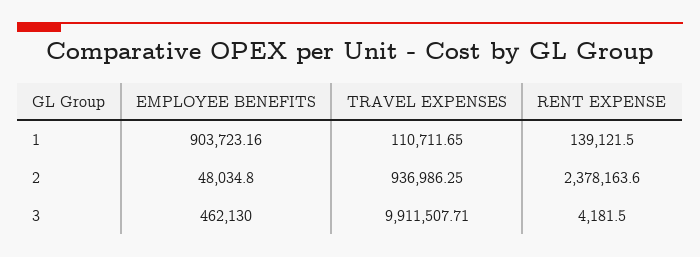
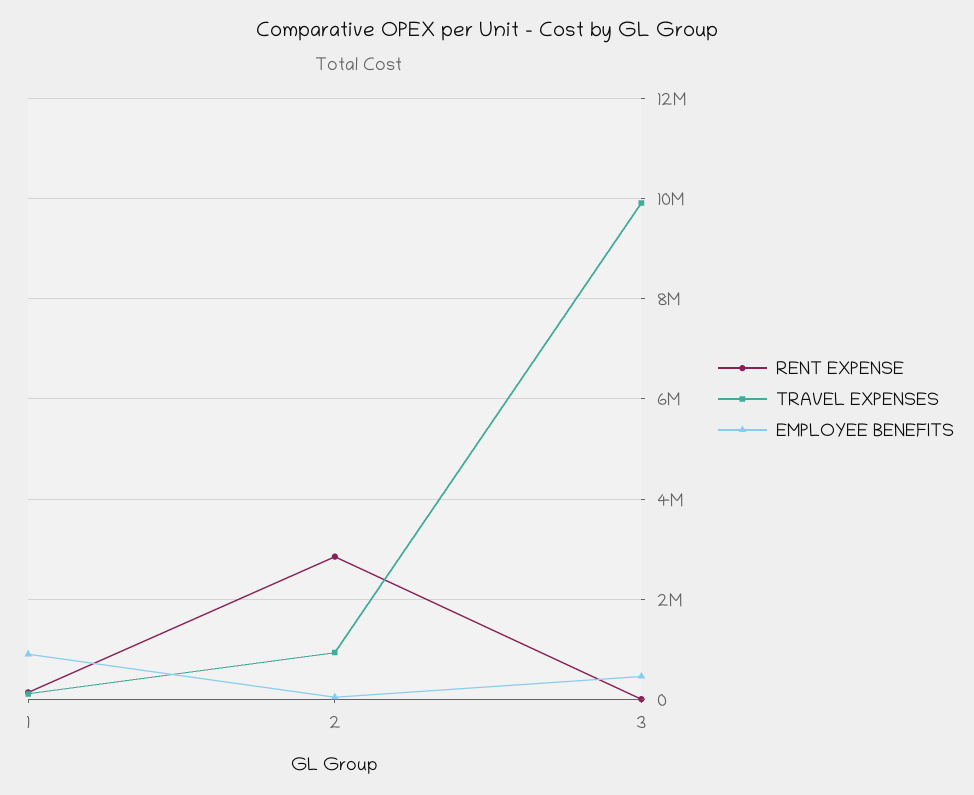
  {
    "EMPLOYEE BENEFITS": {
      "1": 903723.16,
      "2": 48034.8,
      "3": 462130
    },
    "TRAVEL EXPENSES": {
      "1": 110711.65,
      "2": 936986.25,
      "3": 9911507.71
    },
    "RENT EXPENSE": {
      "1": 139121.5,
-     "2": 2378163.6,
+     "2": 2800000,
      "3": 4181.5
    }
  }

